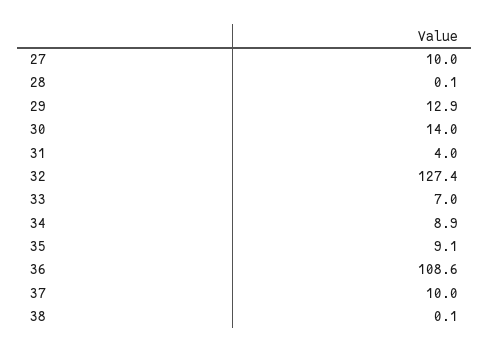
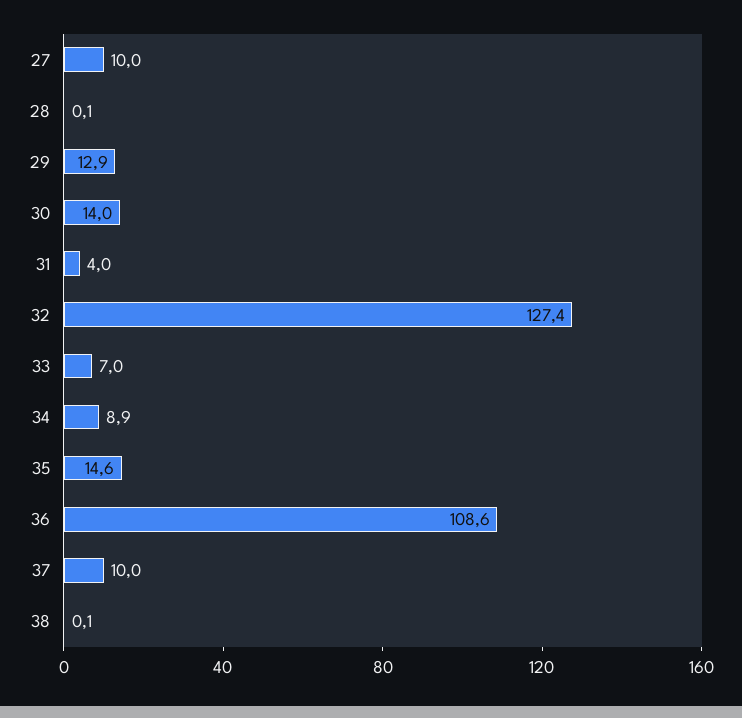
  {
    "27": 10,
    "28": 0.1,
    "29": 12.9,
    "30": 14,
    "31": 4,
    "32": 127.4,
    "33": 7,
    "34": 8.9,
-   "35": 9.1,
+   "35": 14.6,
    "36": 108.6,
    "37": 10,
    "38": 0.1
  }

